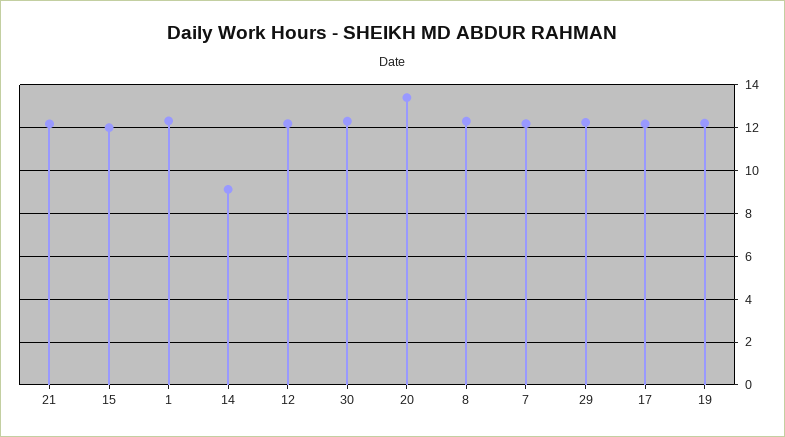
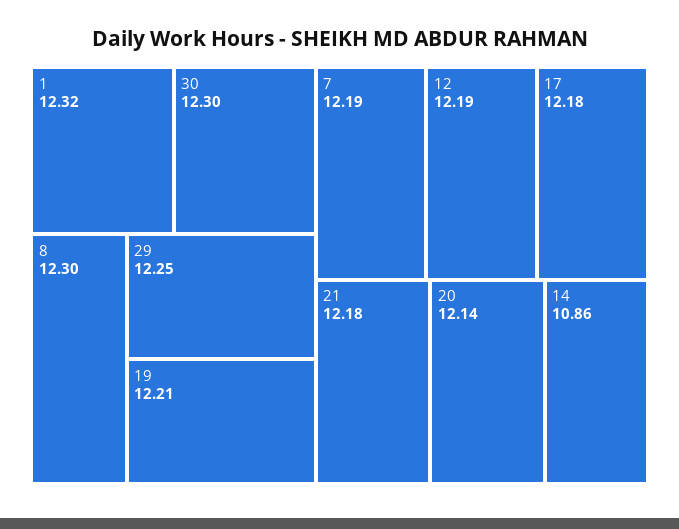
  {
    "21": 12.18,
-   "15": 12,
    "1": 12.32,
-   "14": 9,
+   "14": 10.86,
    "12": 12.19,
    "30": 12.3,
-   "20": 13.5,
+   "20": 12.14,
    "8": 12.3,
    "7": 12.19,
    "29": 12.25,
    "17": 12.18,
    "19": 12.21
  }

